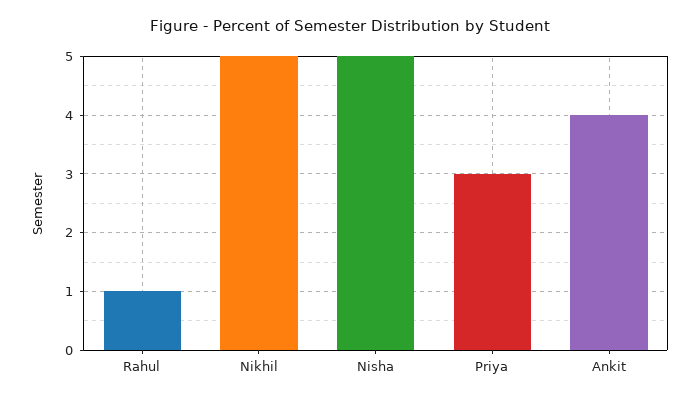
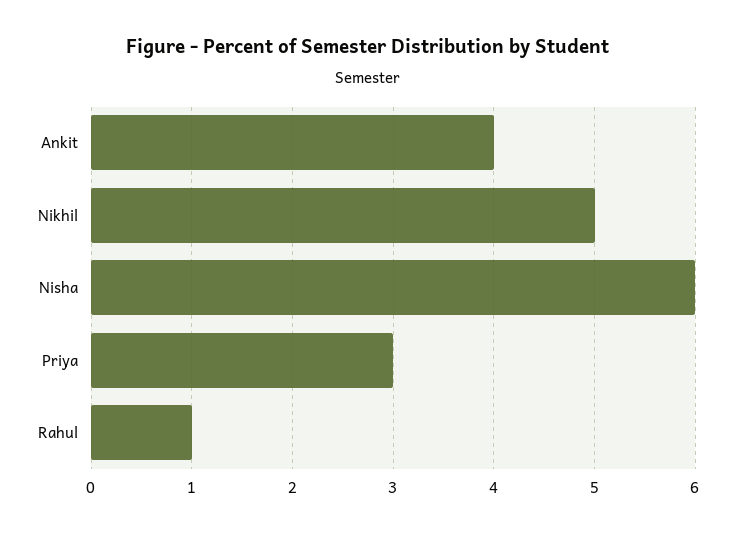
  {
    "Rahul": 1,
    "Nikhil": 5,
-   "Nisha": 5,
+   "Nisha": 6,
    "Priya": 3,
    "Ankit": 4
  }

